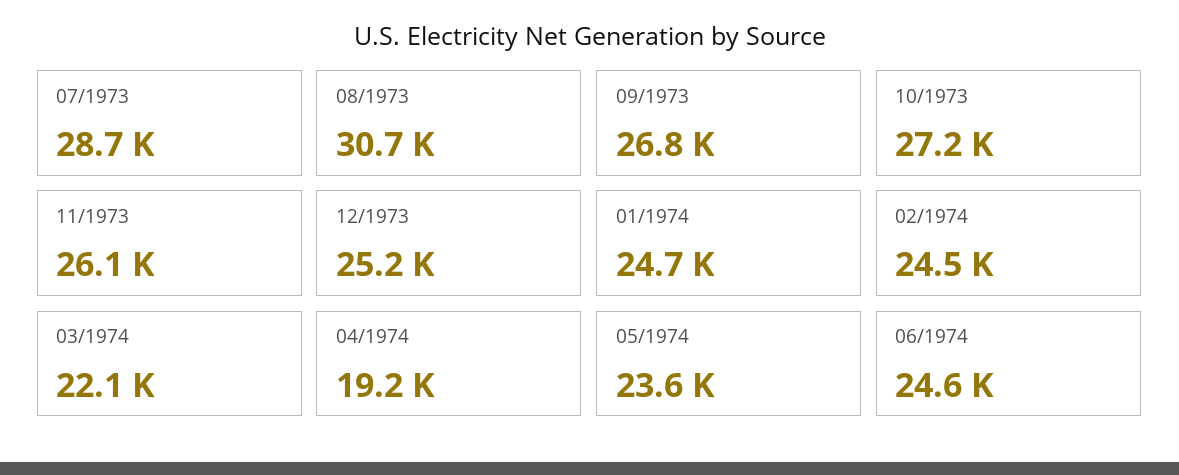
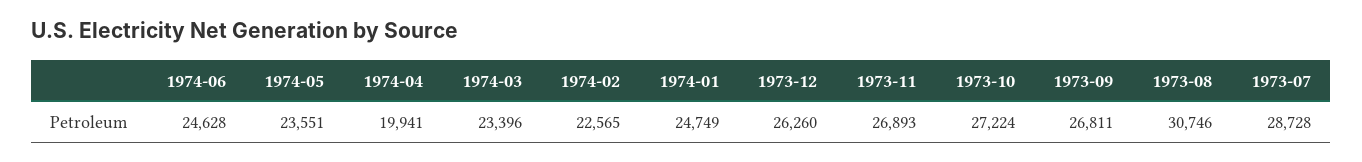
  {
    "07/1973": 28728,
    "08/1973": 30746,
    "09/1973": 26811,
    "10/1973": 27224,
-   "11/1973": 26100,
+   "11/1973": 26893,
-   "12/1973": 25200,
+   "12/1973": 26260,
    "01/1974": 24749,
-   "02/1974": 24500,
+   "02/1974": 22565,
-   "03/1974": 22100,
+   "03/1974": 23396,
-   "04/1974": 19200,
+   "04/1974": 19941,
    "05/1974": 23551,
    "06/1974": 24628
  }

